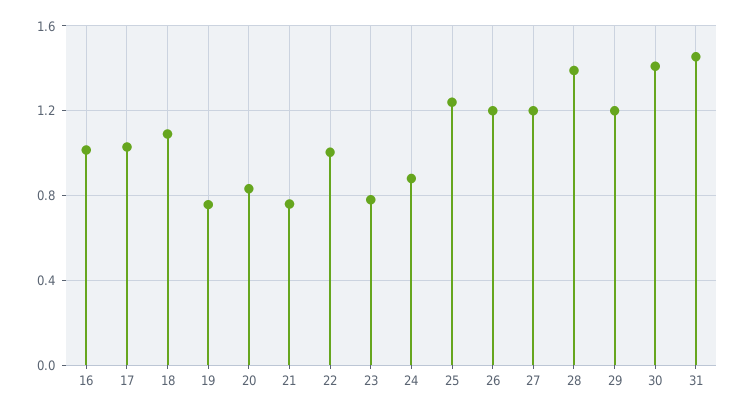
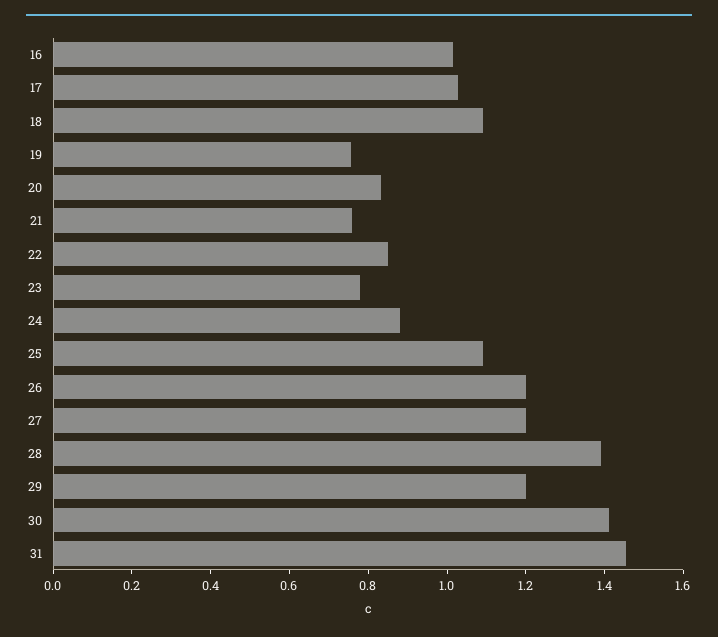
  {
    "16": 1,
    "17": 1.05,
    "18": 1.1,
    "19": 0.75,
    "20": 0.85,
    "21": 0.75,
-   "22": 1,
+   "22": 0.85,
    "23": 0.8,
    "24": 0.9,
-   "25": 1.25,
+   "25": 1.1,
    "26": 1.2,
    "27": 1.2,
    "28": 1.4,
    "29": 1.2,
    "30": 1.4,
    "31": 1.45
  }

